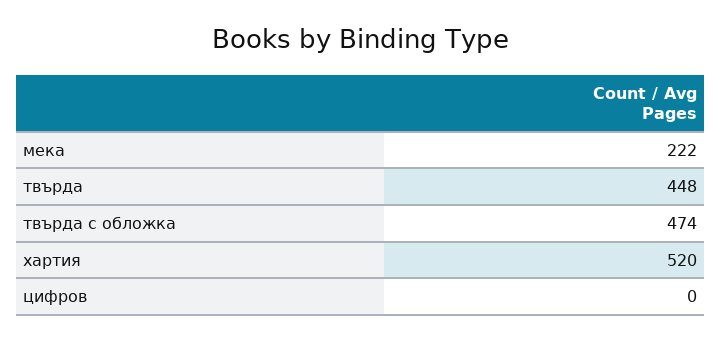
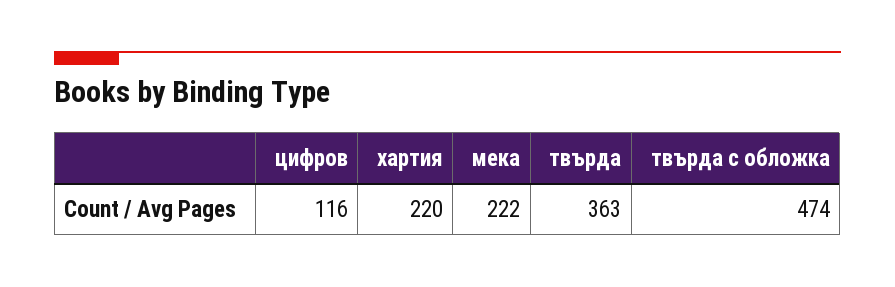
  {
    "мека": 222,
-   "твърда": 448,
+   "твърда": 363,
    "твърда с обложка": 474,
-   "хартия": 520,
+   "хартия": 220,
-   "цифров": 0
+   "цифров": 116
  }

